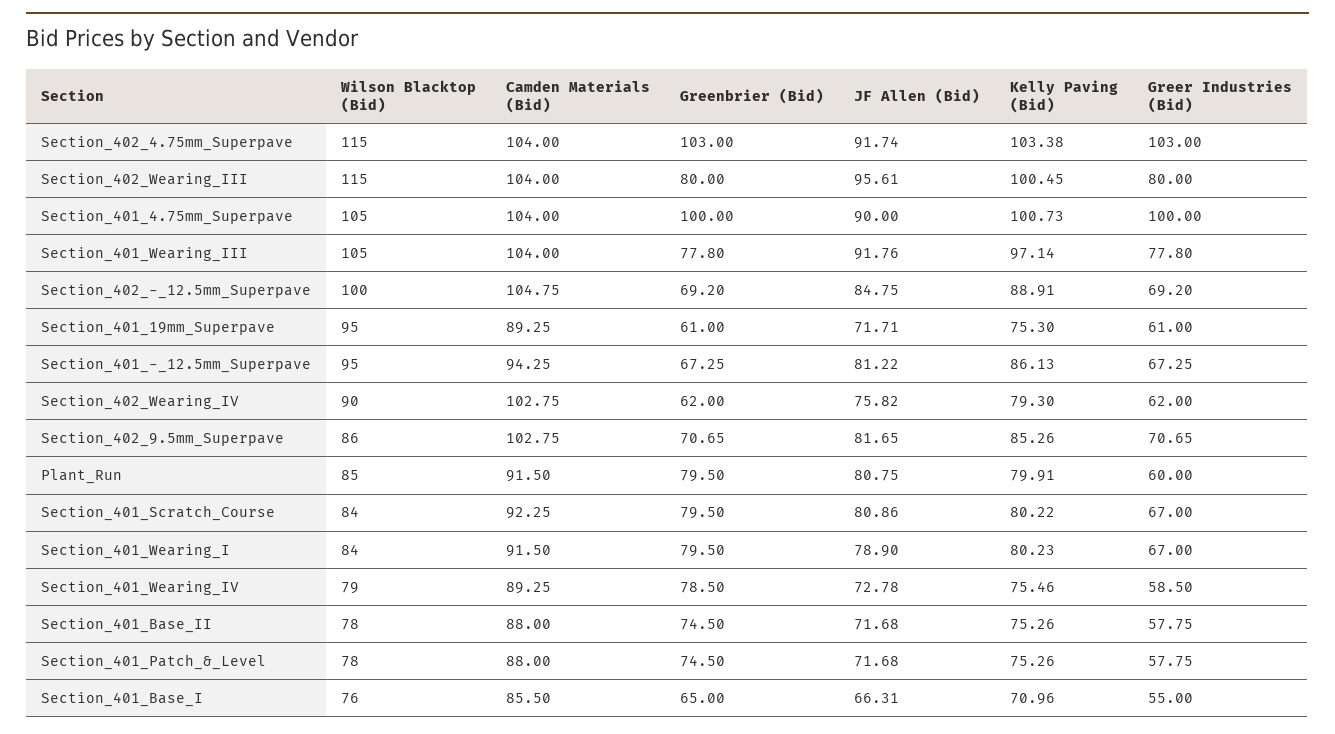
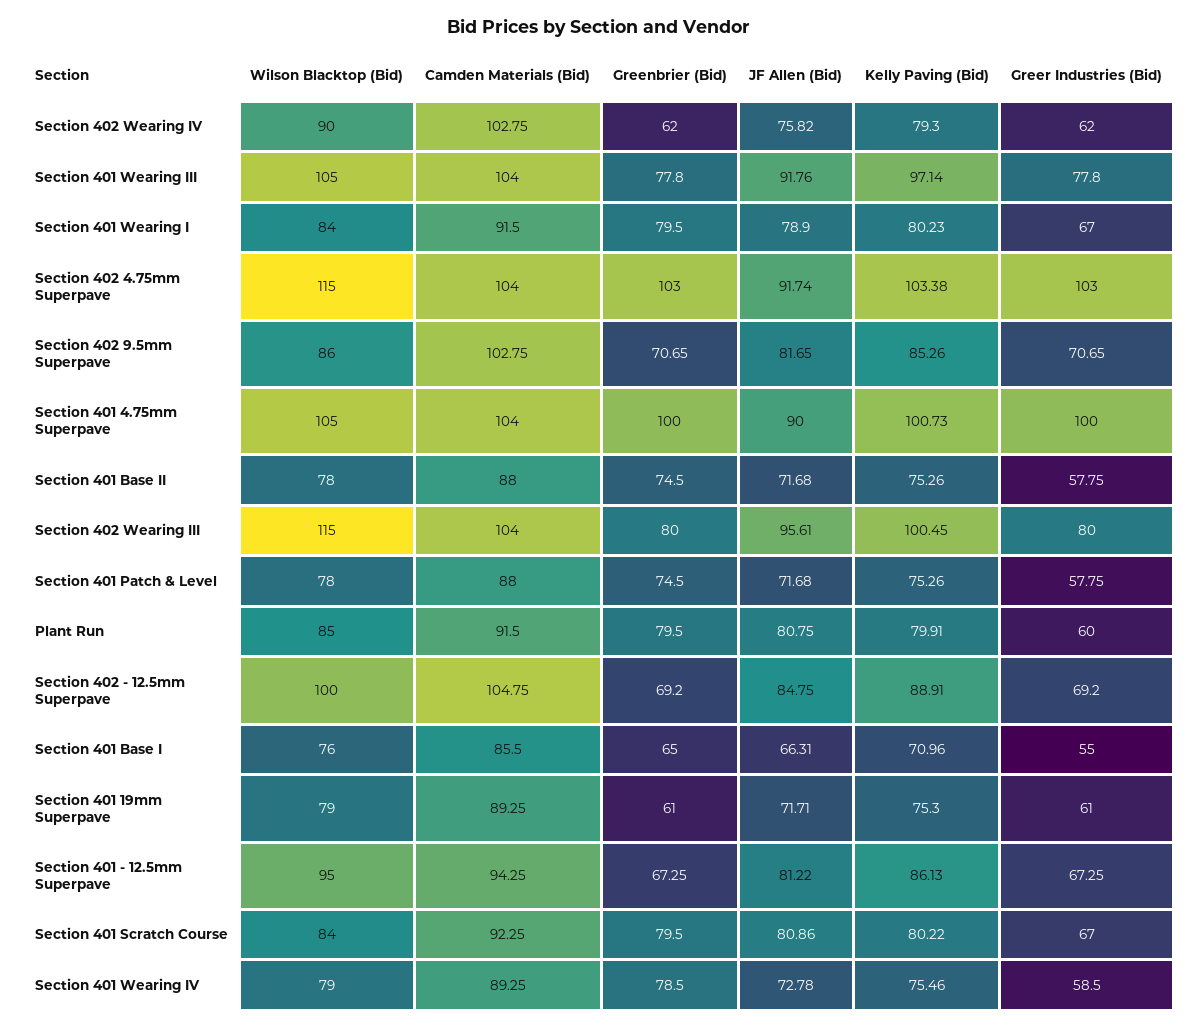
  {
    "Wilson Blacktop (Bid)": {
      "Section_402_4.75mm_Superpave": 115,
      "Section_402_Wearing_III": 115,
      "Section_401_4.75mm_Superpave": 105,
      "Section_401_Wearing_III": 105,
      "Section_402_-_12.5mm_Superpave": 100,
-     "Section_401_19mm_Superpave": 95,
+     "Section_401_19mm_Superpave": 79,
      "Section_401_-_12.5mm_Superpave": 95,
      "Section_402_Wearing_IV": 90,
      "Section_402_9.5mm_Superpave": 86,
      "Plant_Run": 85,
      "Section_401_Scratch_Course": 84,
      "Section_401_Wearing_I": 84,
      "Section_401_Wearing_IV": 79,
      "Section_401_Base_II": 78,
      "Section_401_Patch_&_Level": 78,
      "Section_401_Base_I": 76
    },
    "Camden Materials (Bid)": {
      "Section_402_4.75mm_Superpave": 104,
      "Section_402_Wearing_III": 104,
      "Section_401_4.75mm_Superpave": 104,
      "Section_401_Wearing_III": 104,
      "Section_402_-_12.5mm_Superpave": 104.75,
      "Section_401_19mm_Superpave": 89.25,
      "Section_401_-_12.5mm_Superpave": 94.25,
      "Section_402_Wearing_IV": 102.75,
      "Section_402_9.5mm_Superpave": 102.75,
      "Plant_Run": 91.5,
      "Section_401_Scratch_Course": 92.25,
      "Section_401_Wearing_I": 91.5,
      "Section_401_Wearing_IV": 89.25,
      "Section_401_Base_II": 88,
      "Section_401_Patch_&_Level": 88,
      "Section_401_Base_I": 85.5
    },
    "Greenbrier (Bid)": {
      "Section_402_4.75mm_Superpave": 103,
      "Section_402_Wearing_III": 80,
      "Section_401_4.75mm_Superpave": 100,
      "Section_401_Wearing_III": 77.8,
      "Section_402_-_12.5mm_Superpave": 69.2,
      "Section_401_19mm_Superpave": 61,
      "Section_401_-_12.5mm_Superpave": 67.25,
      "Section_402_Wearing_IV": 62,
      "Section_402_9.5mm_Superpave": 70.65,
      "Plant_Run": 79.5,
      "Section_401_Scratch_Course": 79.5,
      "Section_401_Wearing_I": 79.5,
      "Section_401_Wearing_IV": 78.5,
      "Section_401_Base_II": 74.5,
      "Section_401_Patch_&_Level": 74.5,
      "Section_401_Base_I": 65
    },
    "JF Allen (Bid)": {
      "Section_402_4.75mm_Superpave": 91.74,
      "Section_402_Wearing_III": 95.61,
      "Section_401_4.75mm_Superpave": 90,
      "Section_401_Wearing_III": 91.76,
      "Section_402_-_12.5mm_Superpave": 84.75,
      "Section_401_19mm_Superpave": 71.71,
      "Section_401_-_12.5mm_Superpave": 81.22,
      "Section_402_Wearing_IV": 75.82,
      "Section_402_9.5mm_Superpave": 81.65,
      "Plant_Run": 80.75,
      "Section_401_Scratch_Course": 80.86,
      "Section_401_Wearing_I": 78.9,
      "Section_401_Wearing_IV": 72.78,
      "Section_401_Base_II": 71.68,
      "Section_401_Patch_&_Level": 71.68,
      "Section_401_Base_I": 66.31
    },
    "Kelly Paving (Bid)": {
      "Section_402_4.75mm_Superpave": 103.38,
      "Section_402_Wearing_III": 100.45,
      "Section_401_4.75mm_Superpave": 100.73,
      "Section_401_Wearing_III": 97.14,
      "Section_402_-_12.5mm_Superpave": 88.91,
      "Section_401_19mm_Superpave": 75.3,
      "Section_401_-_12.5mm_Superpave": 86.13,
      "Section_402_Wearing_IV": 79.3,
      "Section_402_9.5mm_Superpave": 85.26,
      "Plant_Run": 79.91,
      "Section_401_Scratch_Course": 80.22,
      "Section_401_Wearing_I": 80.23,
      "Section_401_Wearing_IV": 75.46,
      "Section_401_Base_II": 75.26,
      "Section_401_Patch_&_Level": 75.26,
      "Section_401_Base_I": 70.96
    },
    "Greer Industries (Bid)": {
      "Section_402_4.75mm_Superpave": 103,
      "Section_402_Wearing_III": 80,
      "Section_401_4.75mm_Superpave": 100,
      "Section_401_Wearing_III": 77.8,
      "Section_402_-_12.5mm_Superpave": 69.2,
      "Section_401_19mm_Superpave": 61,
      "Section_401_-_12.5mm_Superpave": 67.25,
      "Section_402_Wearing_IV": 62,
      "Section_402_9.5mm_Superpave": 70.65,
      "Plant_Run": 60,
      "Section_401_Scratch_Course": 67,
      "Section_401_Wearing_I": 67,
      "Section_401_Wearing_IV": 58.5,
      "Section_401_Base_II": 57.75,
      "Section_401_Patch_&_Level": 57.75,
      "Section_401_Base_I": 55
    }
  }

